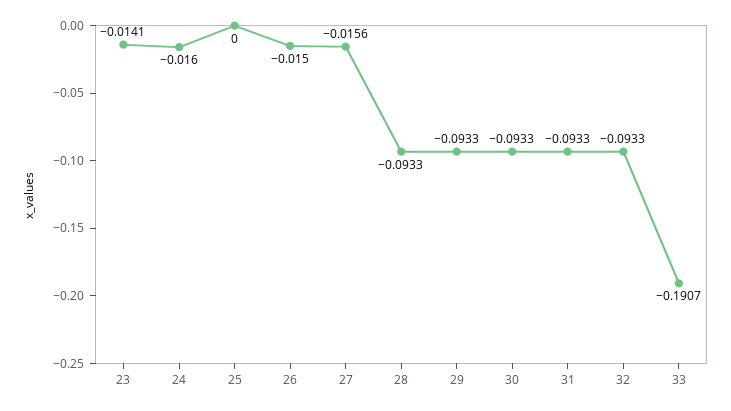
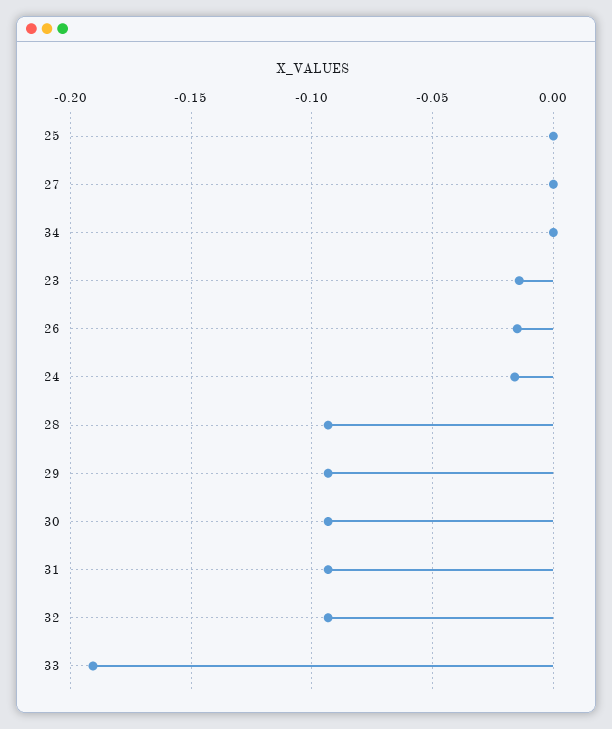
  {
    "23": -0.0141,
    "24": -0.016,
    "25": 0,
    "26": -0.015,
-   "27": -0.0156,
+   "27": 0,
    "28": -0.0933,
    "29": -0.0933,
    "30": -0.0933,
    "31": -0.0933,
    "32": -0.0933,
-   "33": -0.1907
+   "33": -0.1907,
+   "34": 0
  }

